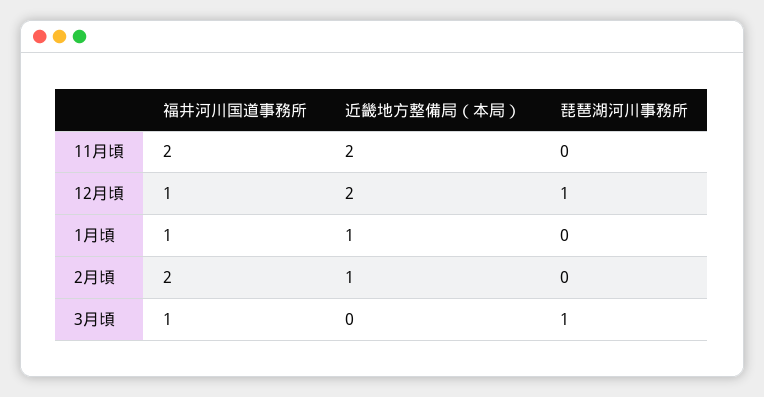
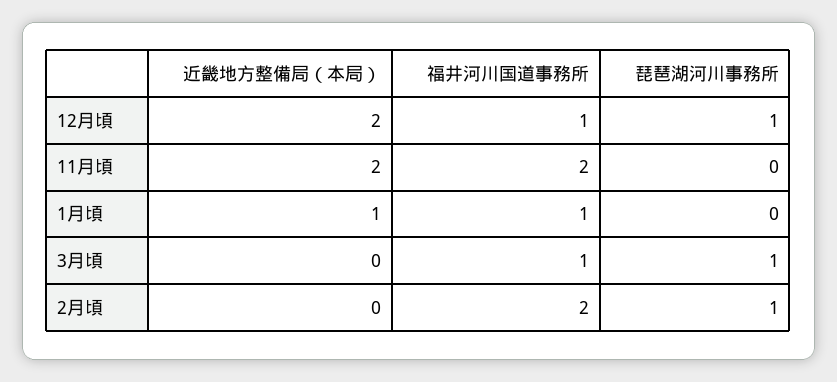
  {
    "福井河川国道事務所": {
      "11月頃": 2,
      "12月頃": 1,
      "1月頃": 1,
      "2月頃": 2,
      "3月頃": 1
    },
    "近畿地方整備局（本局）": {
      "11月頃": 2,
      "12月頃": 2,
      "1月頃": 1,
-     "2月頃": 1,
+     "2月頃": 0,
      "3月頃": 0
    },
    "琵琶湖河川事務所": {
      "11月頃": 0,
      "12月頃": 1,
      "1月頃": 0,
-     "2月頃": 0,
+     "2月頃": 1,
      "3月頃": 1
    }
  }

